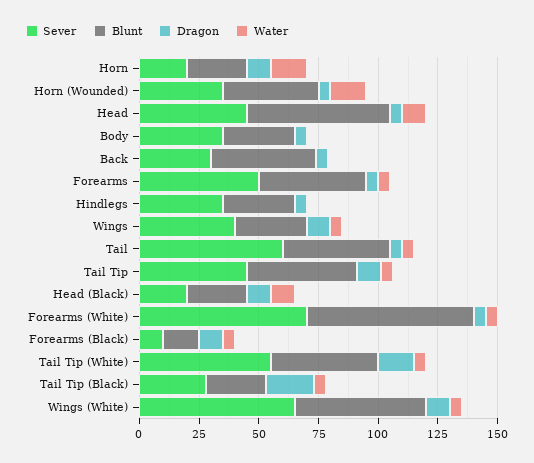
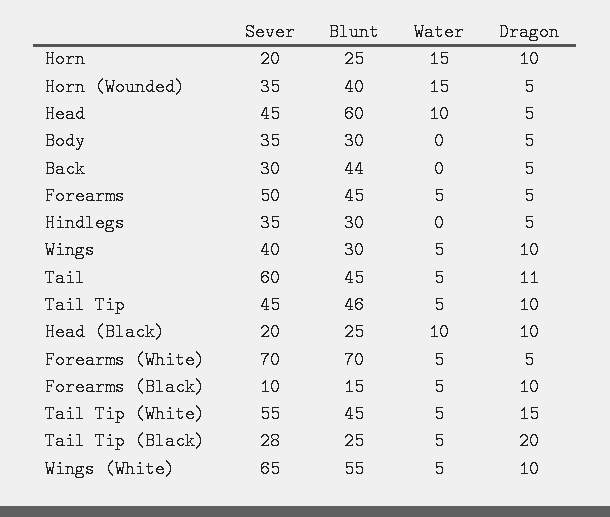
  {
    "Sever": {
      "Horn": 20,
      "Horn (Wounded)": 35,
      "Head": 45,
      "Body": 35,
      "Back": 30,
      "Forearms": 50,
      "Hindlegs": 35,
      "Wings": 40,
      "Tail": 60,
      "Tail Tip": 45,
      "Head (Black)": 20,
      "Forearms (White)": 70,
      "Forearms (Black)": 10,
      "Tail Tip (White)": 55,
      "Tail Tip (Black)": 28,
      "Wings (White)": 65
    },
    "Blunt": {
      "Horn": 25,
      "Horn (Wounded)": 40,
      "Head": 60,
      "Body": 30,
      "Back": 44,
      "Forearms": 45,
      "Hindlegs": 30,
      "Wings": 30,
      "Tail": 45,
      "Tail Tip": 46,
      "Head (Black)": 25,
      "Forearms (White)": 70,
      "Forearms (Black)": 15,
      "Tail Tip (White)": 45,
      "Tail Tip (Black)": 25,
      "Wings (White)": 55
    },
    "Dragon": {
      "Horn": 10,
      "Horn (Wounded)": 5,
      "Head": 5,
      "Body": 5,
      "Back": 5,
      "Forearms": 5,
      "Hindlegs": 5,
      "Wings": 10,
-     "Tail": 5,
+     "Tail": 11,
      "Tail Tip": 10,
      "Head (Black)": 10,
      "Forearms (White)": 5,
      "Forearms (Black)": 10,
      "Tail Tip (White)": 15,
      "Tail Tip (Black)": 20,
      "Wings (White)": 10
    },
    "Water": {
      "Horn": 15,
      "Horn (Wounded)": 15,
      "Head": 10,
      "Body": 0,
      "Back": 0,
      "Forearms": 5,
      "Hindlegs": 0,
      "Wings": 5,
      "Tail": 5,
      "Tail Tip": 5,
      "Head (Black)": 10,
      "Forearms (White)": 5,
      "Forearms (Black)": 5,
      "Tail Tip (White)": 5,
      "Tail Tip (Black)": 5,
      "Wings (White)": 5
    }
  }

